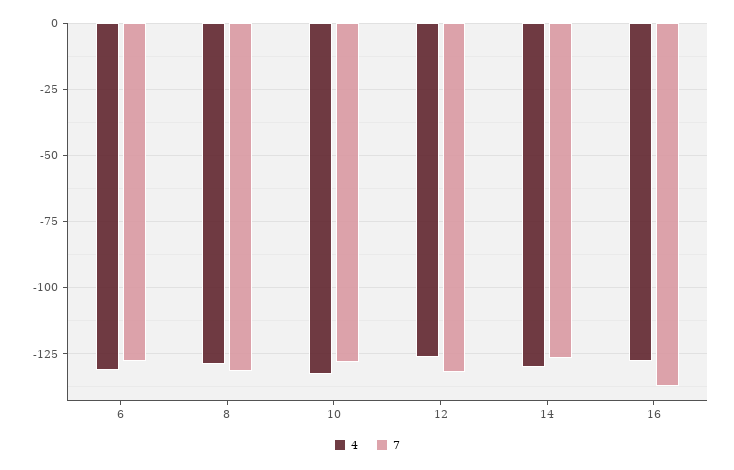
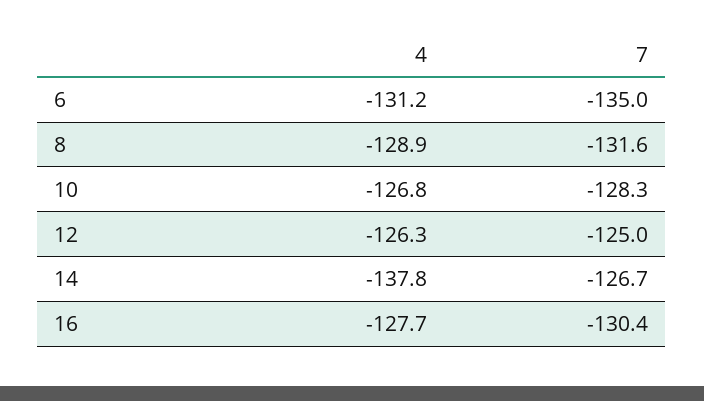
  {
    "4": {
      "6": -131.2,
      "8": -128.9,
-     "10": -132.5,
+     "10": -126.8,
      "12": -126.3,
-     "14": -130,
+     "14": -137.8,
      "16": -127.7
    },
    "7": {
-     "6": -127.5,
+     "6": -135,
      "8": -131.6,
      "10": -128.3,
-     "12": -132.5,
+     "12": -125,
      "14": -126.7,
-     "16": -137.5
+     "16": -130.4
    }
  }

